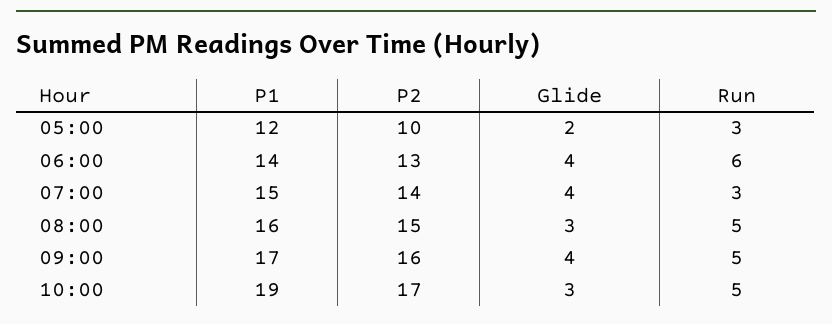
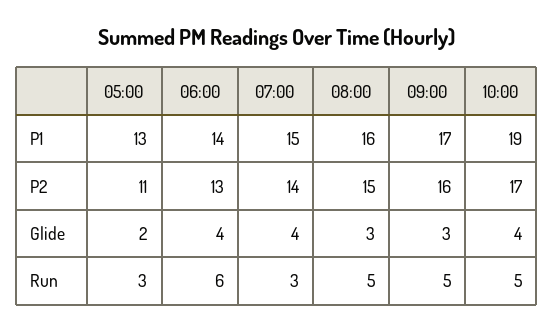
  {
    "P1": {
-     "05:00": 12,
+     "05:00": 13,
      "06:00": 14,
      "07:00": 15,
      "08:00": 16,
      "09:00": 17,
      "10:00": 19
    },
    "P2": {
-     "05:00": 10,
+     "05:00": 11,
      "06:00": 13,
      "07:00": 14,
      "08:00": 15,
      "09:00": 16,
      "10:00": 17
    },
    "Glide": {
      "05:00": 2,
      "06:00": 4,
      "07:00": 4,
      "08:00": 3,
-     "09:00": 4,
+     "09:00": 3,
-     "10:00": 3
+     "10:00": 4
    },
    "Run": {
      "05:00": 3,
      "06:00": 6,
      "07:00": 3,
      "08:00": 5,
      "09:00": 5,
      "10:00": 5
    }
  }

